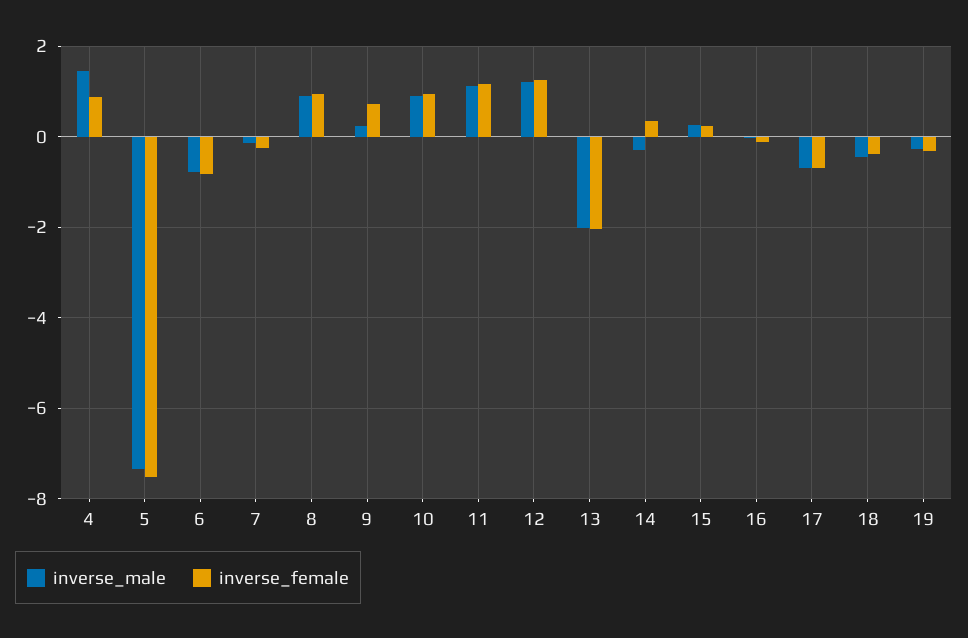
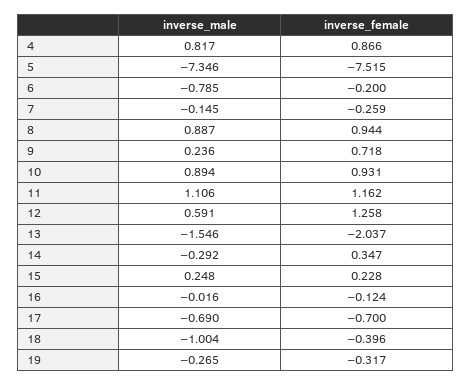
  {
    "inverse_male": {
-     "4": 1.4,
+     "4": 0.817,
      "5": -7.346,
      "6": -0.785,
      "7": -0.145,
      "8": 0.887,
      "9": 0.236,
      "10": 0.894,
      "11": 1.106,
-     "12": 1.2,
+     "12": 0.591,
-     "13": -2,
+     "13": -1.546,
      "14": -0.292,
      "15": 0.248,
      "16": -0.016,
      "17": -0.69,
-     "18": -0.4,
+     "18": -1.004,
      "19": -0.265
    },
    "inverse_female": {
      "4": 0.866,
      "5": -7.515,
-     "6": -0.8,
+     "6": -0.2,
      "7": -0.259,
      "8": 0.944,
      "9": 0.718,
      "10": 0.931,
      "11": 1.162,
      "12": 1.258,
      "13": -2.037,
      "14": 0.347,
      "15": 0.228,
      "16": -0.124,
      "17": -0.7,
      "18": -0.396,
      "19": -0.317
    }
  }

